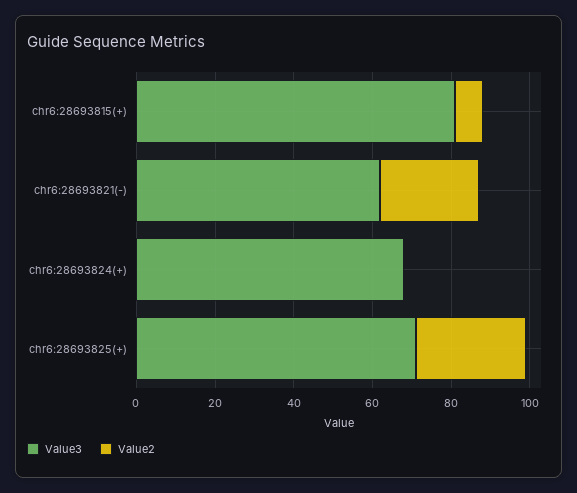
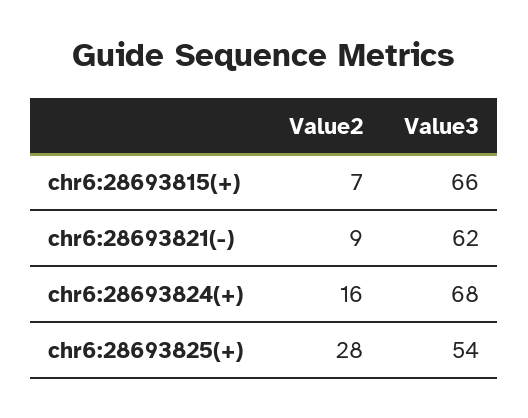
  {
    "Value3": {
-     "chr6:28693815(+)": 80,
+     "chr6:28693815(+)": 66,
      "chr6:28693821(-)": 62,
      "chr6:28693824(+)": 68,
-     "chr6:28693825(+)": 70
+     "chr6:28693825(+)": 54
    },
    "Value2": {
      "chr6:28693815(+)": 7,
-     "chr6:28693821(-)": 25,
+     "chr6:28693821(-)": 9,
-     "chr6:28693824(+)": 0,
+     "chr6:28693824(+)": 16,
      "chr6:28693825(+)": 28
    }
  }

